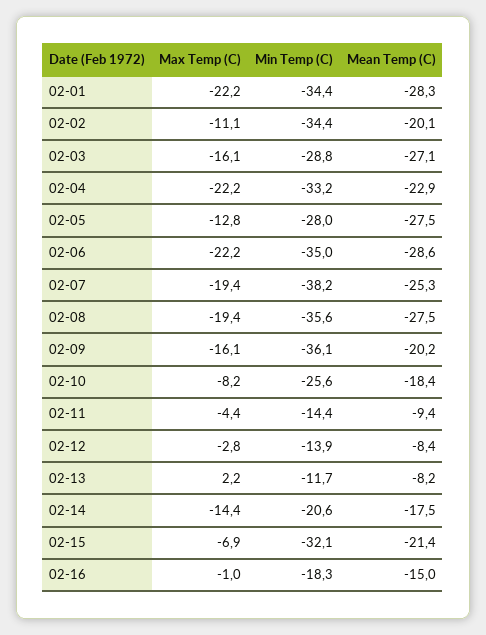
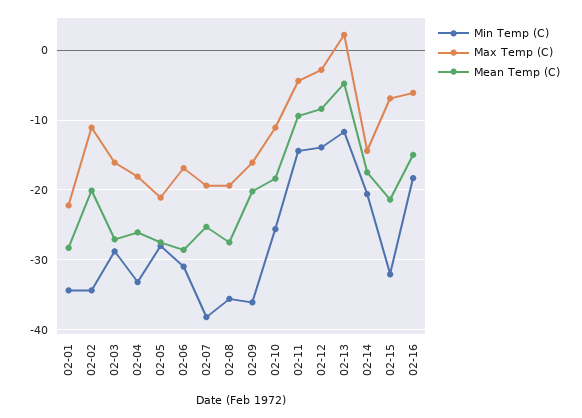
  {
    "Max Temp (C)": {
      "02-01": -22.2,
      "02-02": -11.1,
      "02-03": -16.1,
-     "02-04": -22.2,
+     "02-04": -18,
-     "02-05": -12.8,
+     "02-05": -21,
-     "02-06": -22.2,
+     "02-06": -17,
      "02-07": -19.4,
      "02-08": -19.4,
      "02-09": -16.1,
-     "02-10": -8.2,
+     "02-10": -11,
      "02-11": -4.4,
      "02-12": -2.8,
      "02-13": 2.2,
      "02-14": -14.4,
      "02-15": -6.9,
-     "02-16": -1
+     "02-16": -6
    },
    "Min Temp (C)": {
      "02-01": -34.4,
      "02-02": -34.4,
      "02-03": -28.8,
      "02-04": -33.2,
      "02-05": -28,
-     "02-06": -35,
+     "02-06": -31,
      "02-07": -38.2,
      "02-08": -35.6,
      "02-09": -36.1,
      "02-10": -25.6,
      "02-11": -14.4,
      "02-12": -13.9,
      "02-13": -11.7,
      "02-14": -20.6,
      "02-15": -32.1,
      "02-16": -18.3
    },
    "Mean Temp (C)": {
      "02-01": -28.3,
      "02-02": -20.1,
      "02-03": -27.1,
-     "02-04": -22.9,
+     "02-04": -26,
      "02-05": -27.5,
      "02-06": -28.6,
      "02-07": -25.3,
      "02-08": -27.5,
      "02-09": -20.2,
      "02-10": -18.4,
      "02-11": -9.4,
      "02-12": -8.4,
-     "02-13": -8.2,
+     "02-13": -5,
      "02-14": -17.5,
      "02-15": -21.4,
      "02-16": -15
    }
  }

